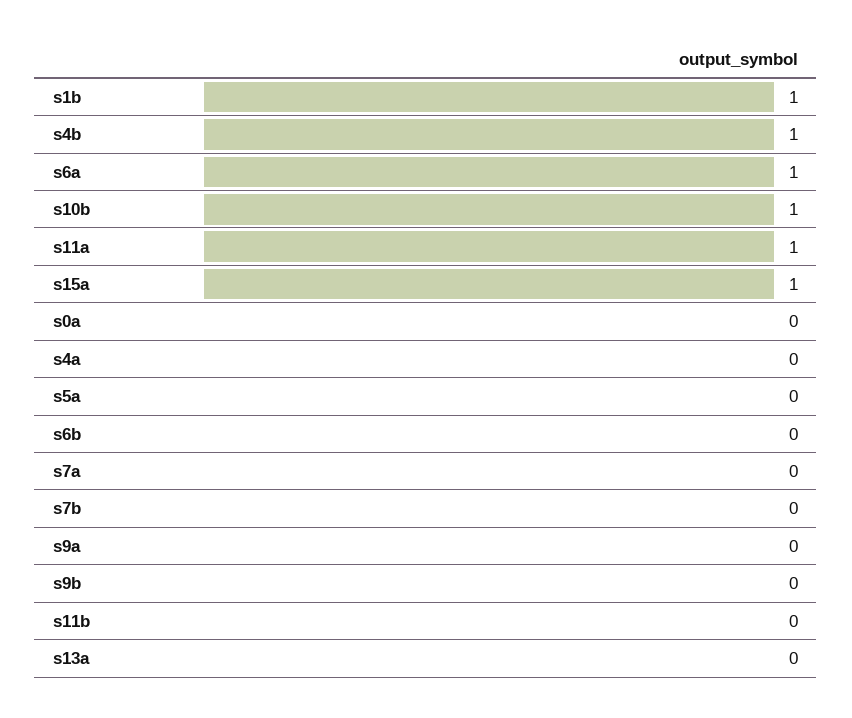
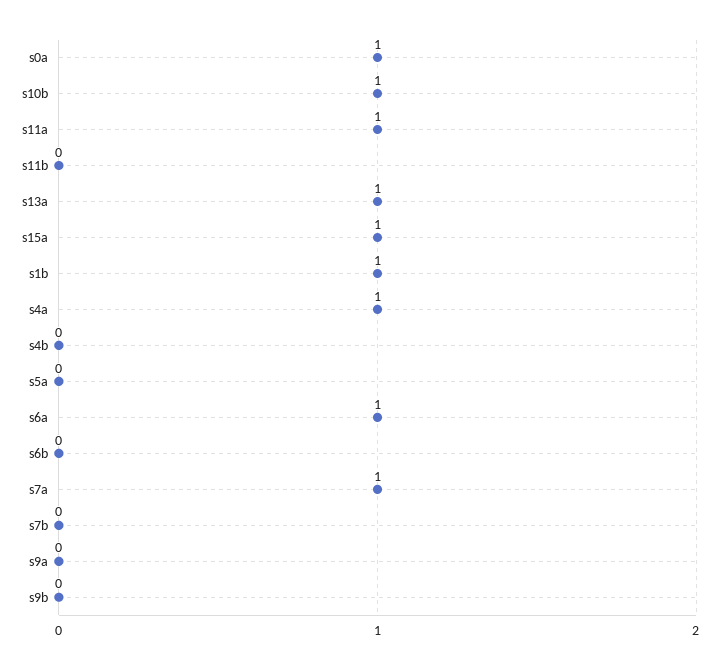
  {
    "s1b": 1,
-   "s4b": 1,
+   "s4b": 0,
    "s6a": 1,
    "s10b": 1,
    "s11a": 1,
    "s15a": 1,
-   "s0a": 0,
+   "s0a": 1,
-   "s4a": 0,
+   "s4a": 1,
    "s5a": 0,
    "s6b": 0,
-   "s7a": 0,
+   "s7a": 1,
    "s7b": 0,
    "s9a": 0,
    "s9b": 0,
    "s11b": 0,
-   "s13a": 0
+   "s13a": 1
  }

